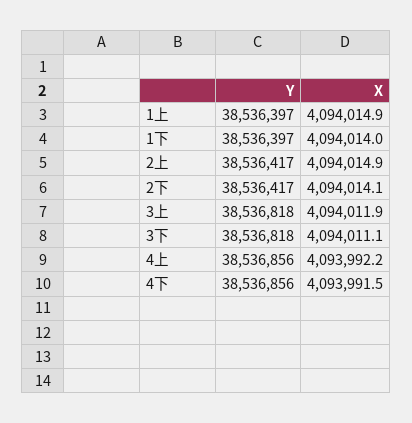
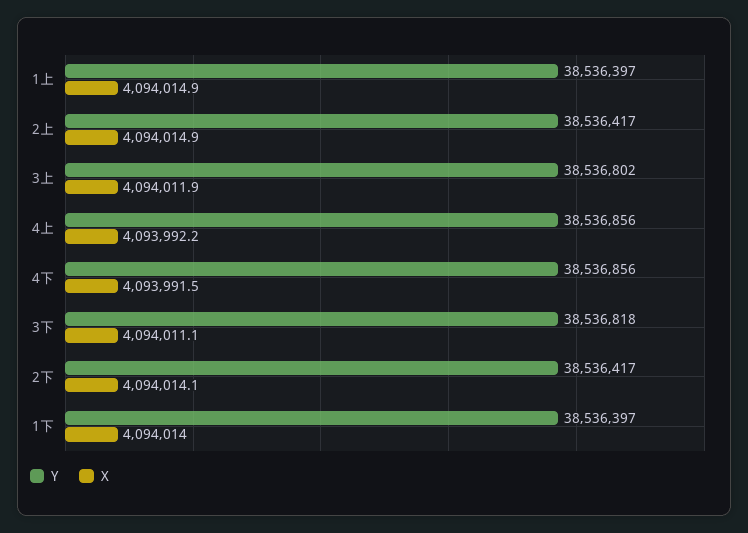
  {
    "Y": {
      "1上": 38536397,
      "1下": 38536397,
      "2上": 38536417,
      "2下": 38536417,
-     "3上": 38536818,
+     "3上": 38536802,
      "3下": 38536818,
      "4上": 38536856,
      "4下": 38536856
    },
    "X": {
      "1上": 4094014.9,
      "1下": 4094014,
      "2上": 4094014.9,
      "2下": 4094014.1,
      "3上": 4094011.9,
      "3下": 4094011.1,
      "4上": 4093992.2,
      "4下": 4093991.5
    }
  }

